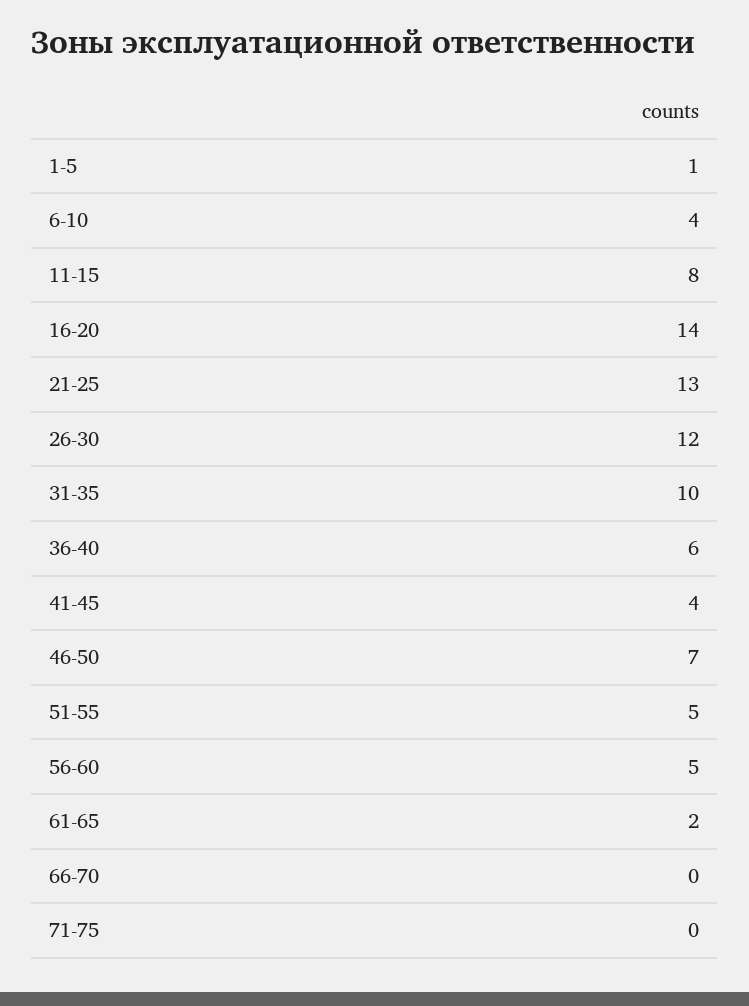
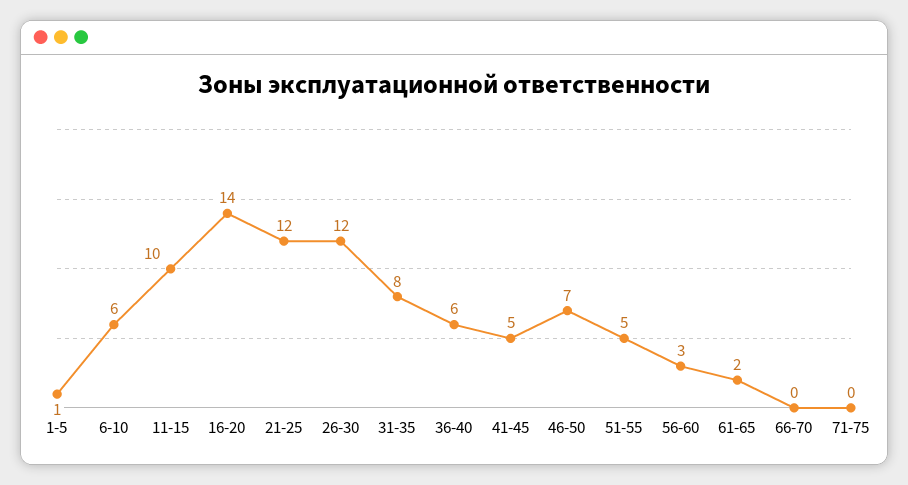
  {
    "1-5": 1,
-   "6-10": 4,
+   "6-10": 6,
-   "11-15": 8,
+   "11-15": 10,
    "16-20": 14,
-   "21-25": 13,
+   "21-25": 12,
    "26-30": 12,
-   "31-35": 10,
+   "31-35": 8,
    "36-40": 6,
-   "41-45": 4,
+   "41-45": 5,
    "46-50": 7,
    "51-55": 5,
-   "56-60": 5,
+   "56-60": 3,
    "61-65": 2,
    "66-70": 0,
    "71-75": 0
  }

